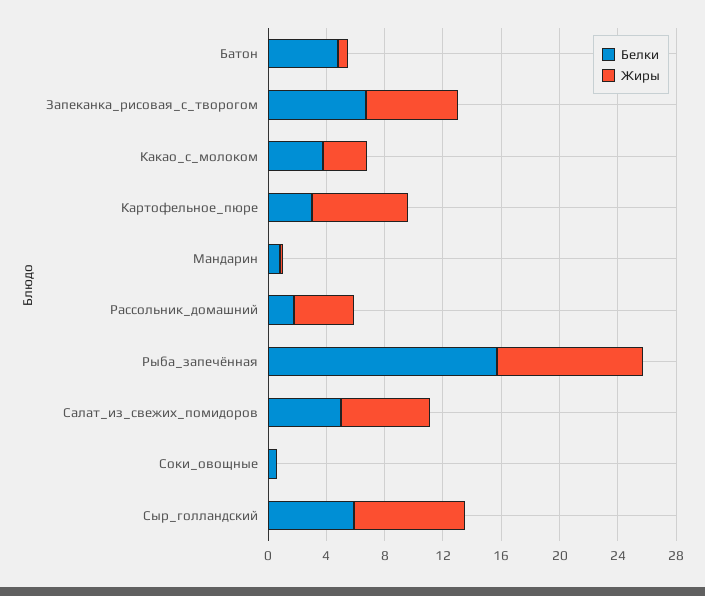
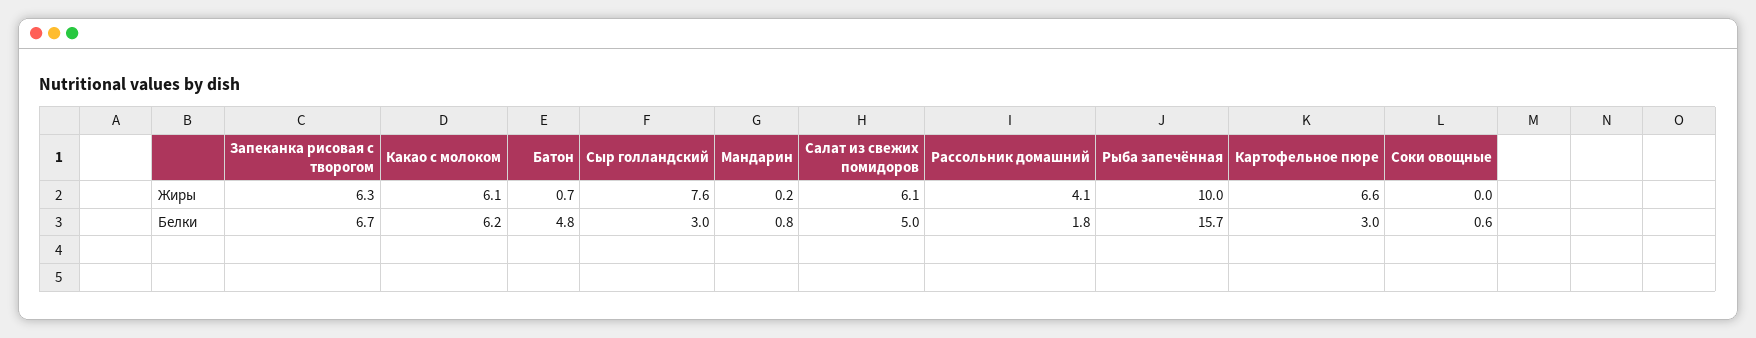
  {
    "Белки": {
      "Батон": 4.8,
      "Запеканка_рисовая_с_творогом": 6.7,
-     "Какао_с_молоком": 4,
+     "Какао_с_молоком": 6.2,
      "Картофельное_пюре": 3,
      "Мандарин": 0.8,
      "Рассольник_домашний": 1.8,
      "Рыба_запечённая": 15.7,
      "Салат_из_свежих_помидоров": 5,
      "Соки_овощные": 0.6,
-     "Сыр_голландский": 6
+     "Сыр_голландский": 3
    },
    "Жиры": {
      "Батон": 0.7,
      "Запеканка_рисовая_с_творогом": 6.3,
-     "Какао_с_молоком": 3,
+     "Какао_с_молоком": 6.1,
      "Картофельное_пюре": 6.6,
      "Мандарин": 0.2,
      "Рассольник_домашний": 4.1,
      "Рыба_запечённая": 10,
      "Салат_из_свежих_помидоров": 6.1,
      "Соки_овощные": 0,
      "Сыр_голландский": 7.6
    }
  }

